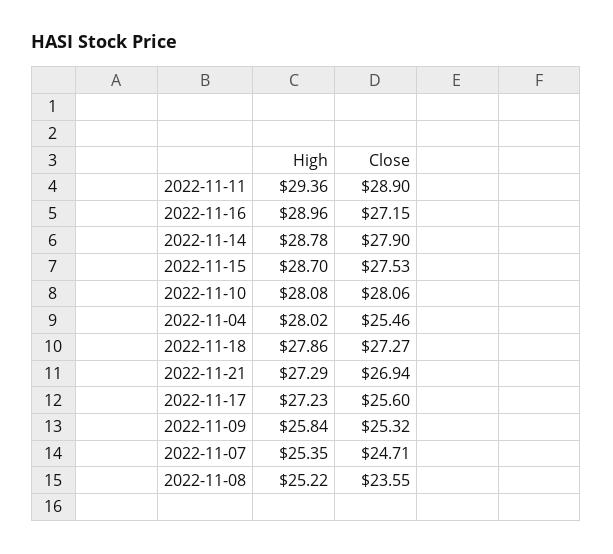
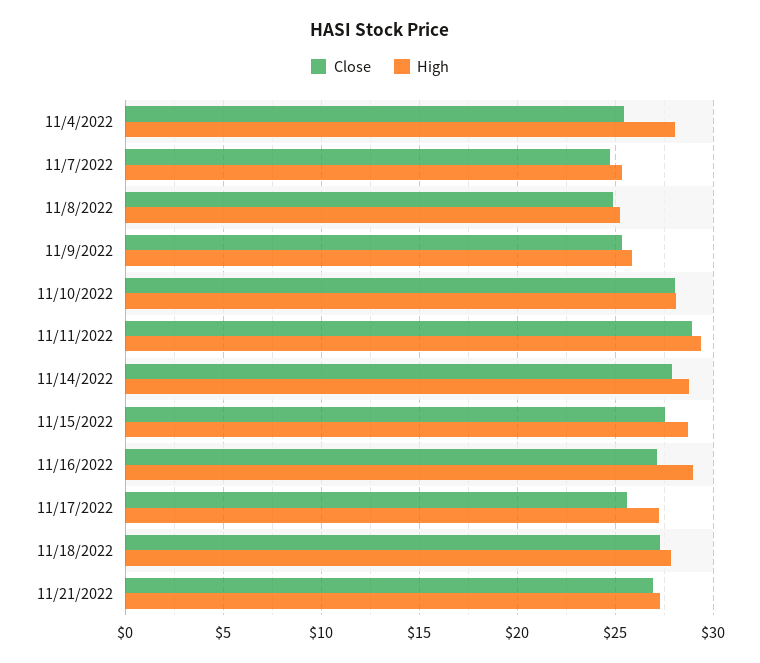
  {
    "High": {
      "2022-11-11": 29.36,
      "2022-11-16": 28.96,
      "2022-11-14": 28.78,
      "2022-11-15": 28.7,
      "2022-11-10": 28.08,
      "2022-11-04": 28.02,
      "2022-11-18": 27.86,
      "2022-11-21": 27.29,
      "2022-11-17": 27.23,
      "2022-11-09": 25.84,
      "2022-11-07": 25.35,
      "2022-11-08": 25.22
    },
    "Close": {
      "2022-11-11": 28.9,
      "2022-11-16": 27.15,
      "2022-11-14": 27.9,
      "2022-11-15": 27.53,
      "2022-11-10": 28.06,
      "2022-11-04": 25.46,
      "2022-11-18": 27.27,
      "2022-11-21": 26.94,
      "2022-11-17": 25.6,
      "2022-11-09": 25.32,
      "2022-11-07": 24.71,
-     "2022-11-08": 23.55
+     "2022-11-08": 25
    }
  }

